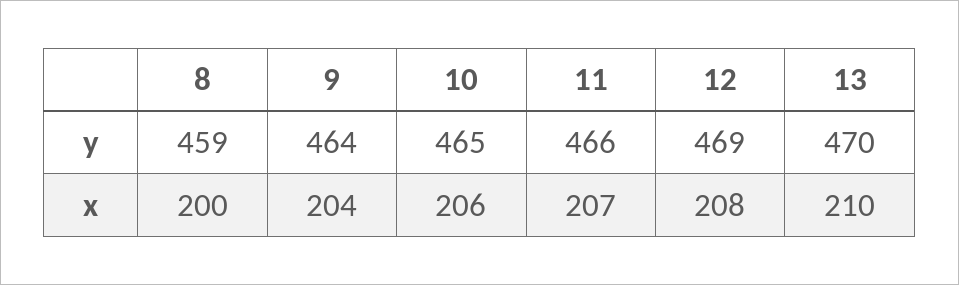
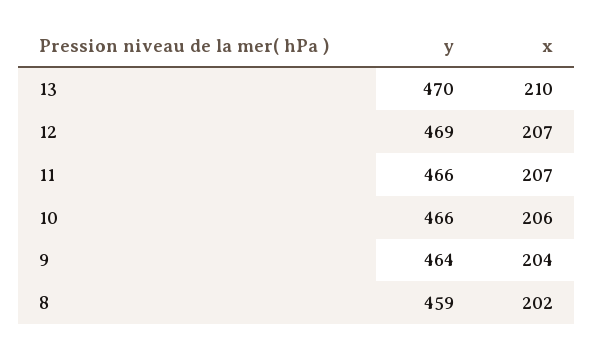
  {
    "8": {
      "y": 459,
-     "x": 200
+     "x": 202
    },
    "9": {
      "y": 464,
      "x": 204
    },
    "10": {
-     "y": 465,
+     "y": 466,
      "x": 206
    },
    "11": {
      "y": 466,
      "x": 207
    },
    "12": {
      "y": 469,
-     "x": 208
+     "x": 207
    },
    "13": {
      "y": 470,
      "x": 210
    }
  }

